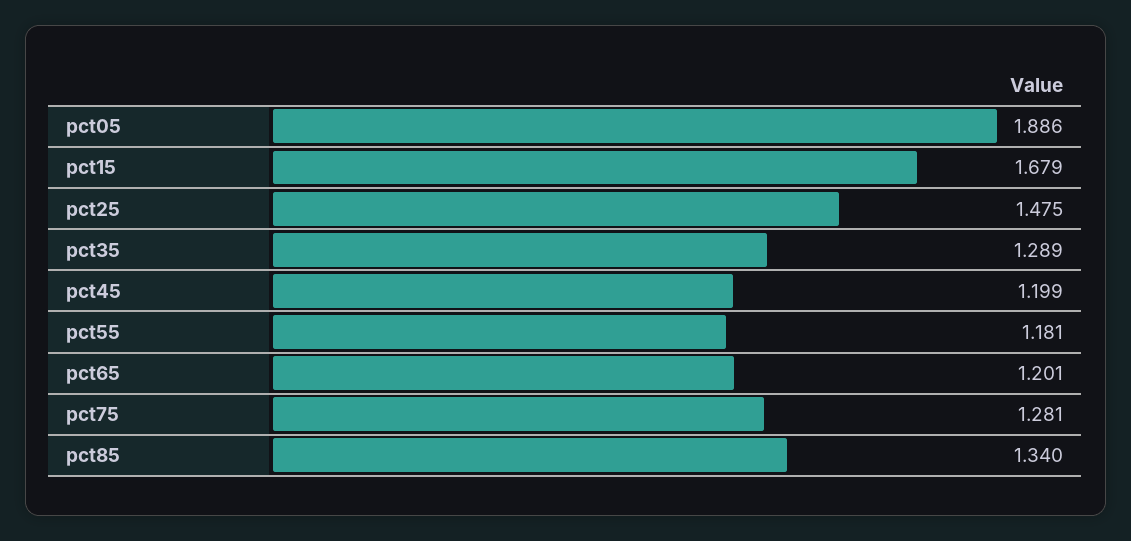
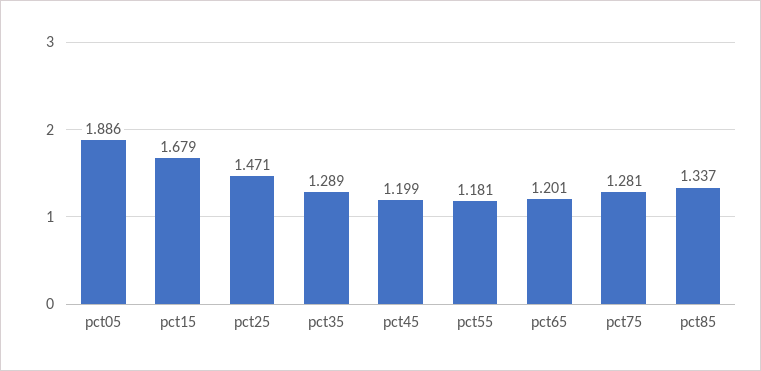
  {
    "pct05": 1.886,
    "pct15": 1.679,
-   "pct25": 1.475,
+   "pct25": 1.471,
    "pct35": 1.289,
    "pct45": 1.199,
    "pct55": 1.181,
    "pct65": 1.201,
    "pct75": 1.281,
-   "pct85": 1.34
+   "pct85": 1.337
  }

